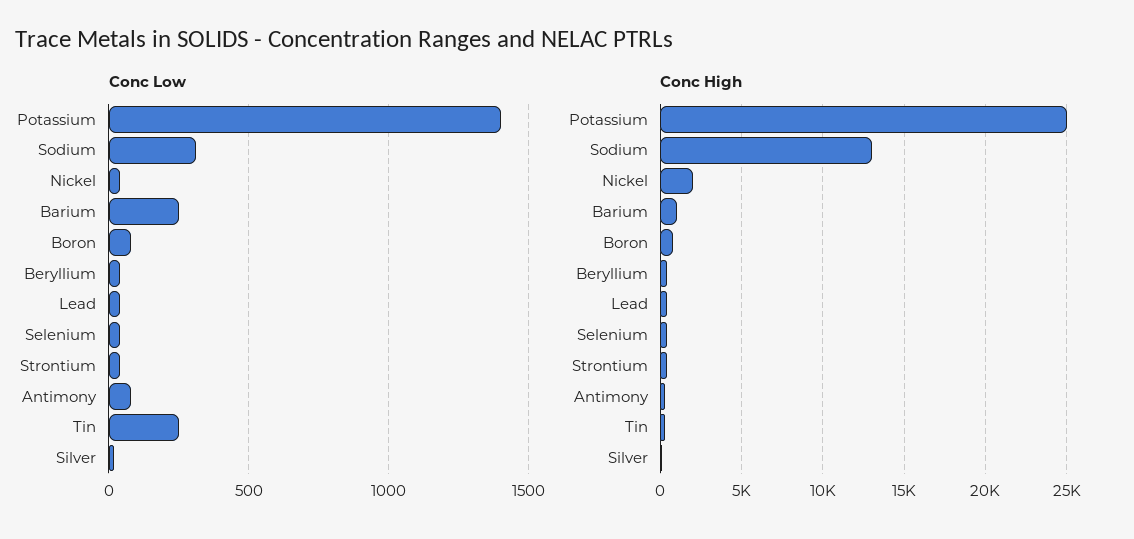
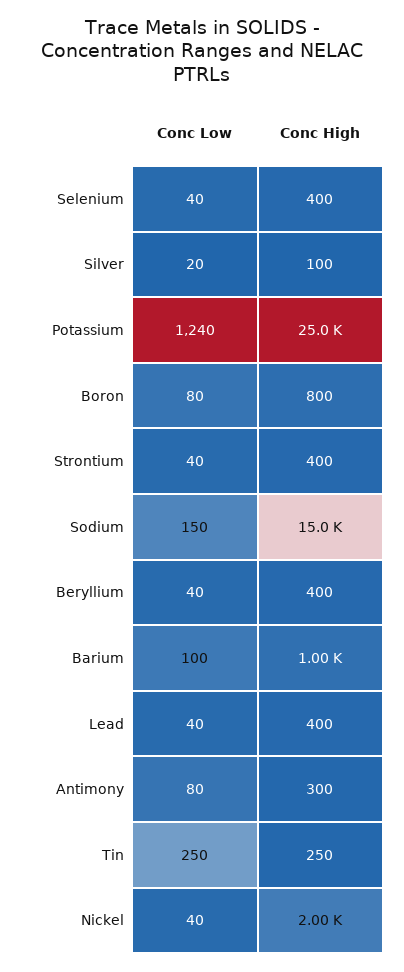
  {
    "Conc Low": {
-     "Potassium": 1400,
+     "Potassium": 1240,
-     "Sodium": 300,
+     "Sodium": 150,
      "Nickel": 40,
-     "Barium": 250,
+     "Barium": 100,
      "Boron": 80,
      "Beryllium": 40,
      "Lead": 40,
      "Selenium": 40,
      "Strontium": 40,
      "Antimony": 80,
      "Tin": 250,
      "Silver": 20
    },
    "Conc High": {
      "Potassium": 25000,
-     "Sodium": 13000,
+     "Sodium": 15000,
      "Nickel": 2000,
      "Barium": 1000,
      "Boron": 800,
      "Beryllium": 400,
      "Lead": 400,
      "Selenium": 400,
      "Strontium": 400,
      "Antimony": 300,
      "Tin": 250,
      "Silver": 100
    }
  }

